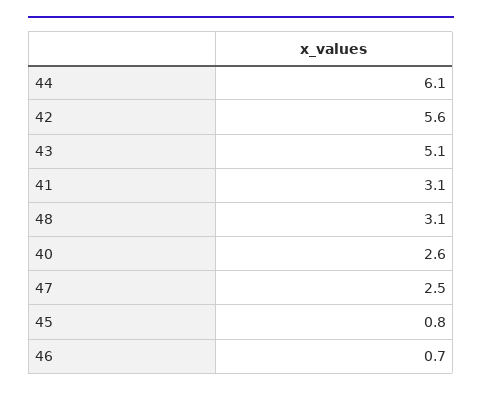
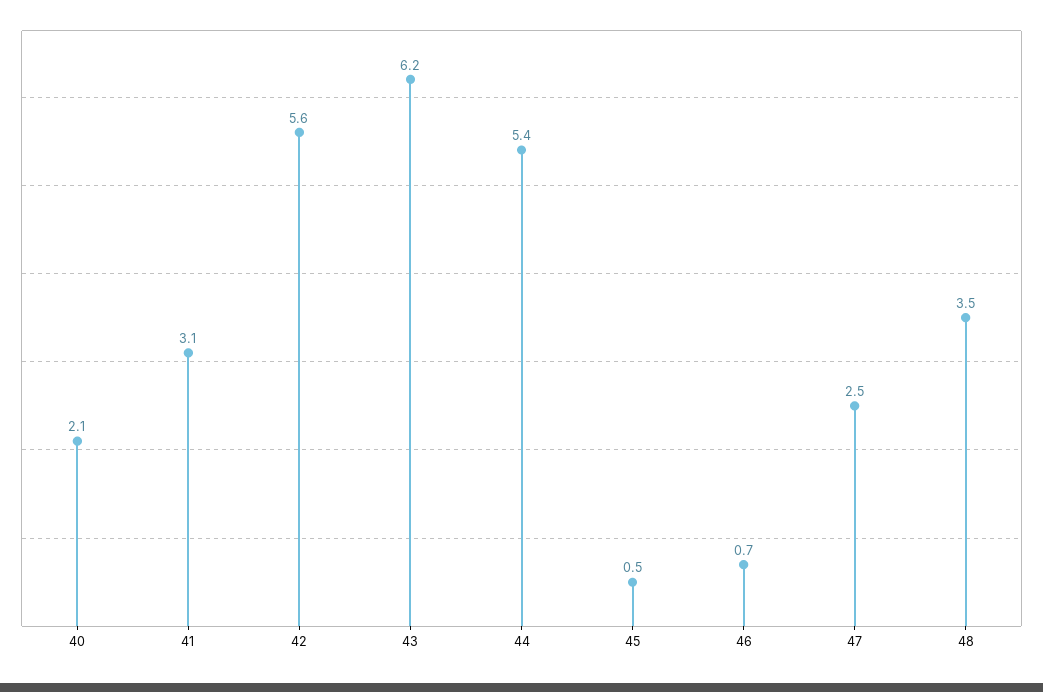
  {
-   "44": 6.1,
+   "44": 5.4,
    "42": 5.6,
-   "43": 5.1,
+   "43": 6.2,
    "41": 3.1,
-   "48": 3.1,
+   "48": 3.5,
-   "40": 2.6,
+   "40": 2.1,
    "47": 2.5,
-   "45": 0.8,
+   "45": 0.5,
    "46": 0.7
  }

